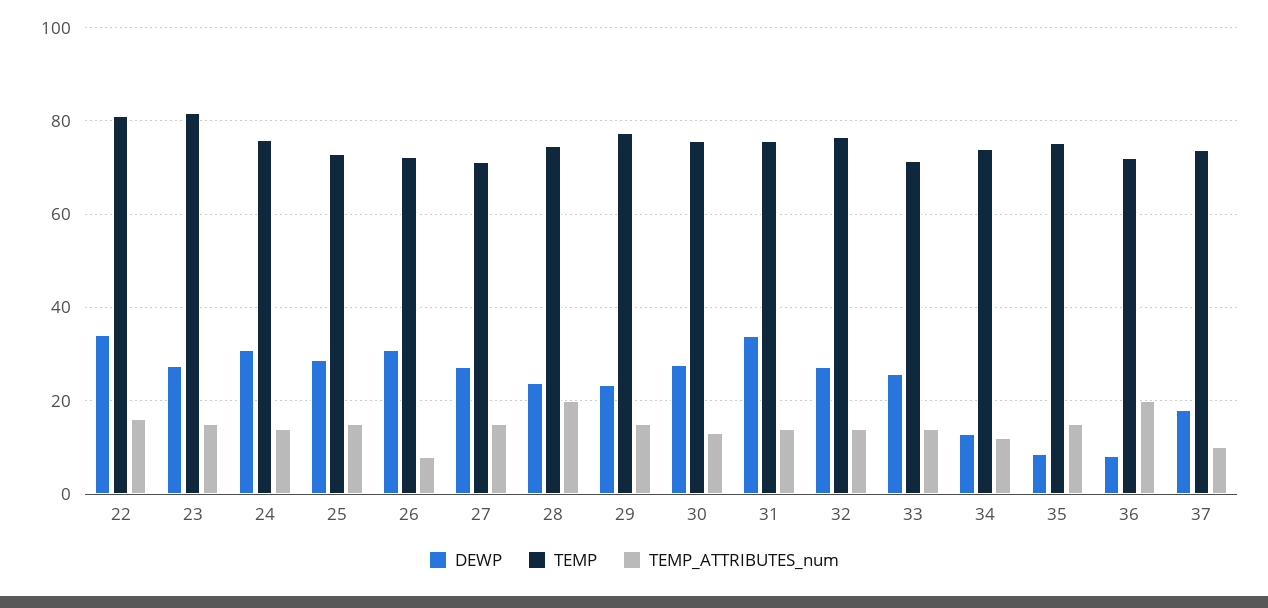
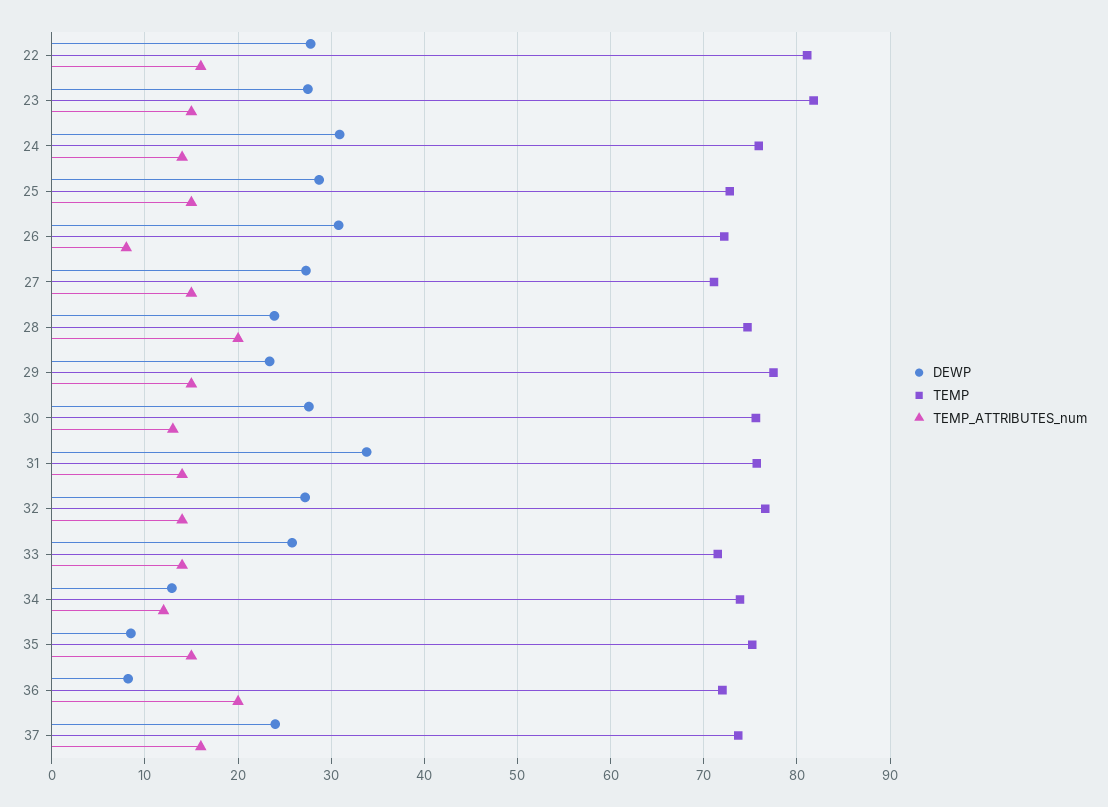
  {
    "DEWP": {
-     "22": 34,
+     "22": 28,
      "23": 28,
      "24": 31,
      "25": 29,
      "26": 31,
      "27": 27,
      "28": 24,
      "29": 23,
      "30": 28,
      "31": 34,
      "32": 27,
      "33": 26,
      "34": 13,
      "35": 9,
      "36": 8,
-     "37": 18
+     "37": 24
    },
    "TEMP": {
      "22": 81,
      "23": 82,
      "24": 76,
      "25": 73,
      "26": 72,
      "27": 71,
      "28": 75,
      "29": 78,
      "30": 76,
      "31": 76,
      "32": 77,
      "33": 72,
      "34": 74,
      "35": 75,
      "36": 72,
      "37": 74
    },
    "TEMP_ATTRIBUTES_num": {
      "22": 16,
      "23": 15,
      "24": 14,
      "25": 15,
      "26": 8,
      "27": 15,
      "28": 20,
      "29": 15,
      "30": 13,
      "31": 14,
      "32": 14,
      "33": 14,
      "34": 12,
      "35": 15,
      "36": 20,
-     "37": 10
+     "37": 16
    }
  }

